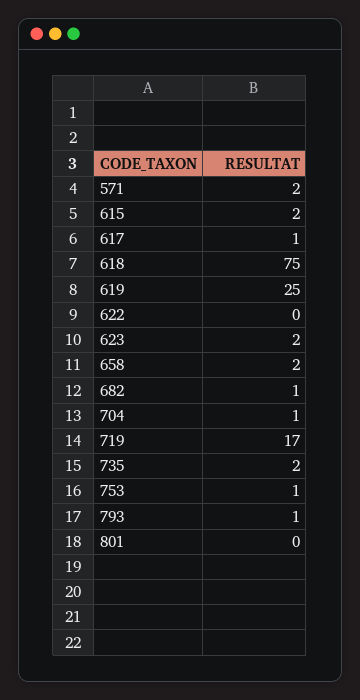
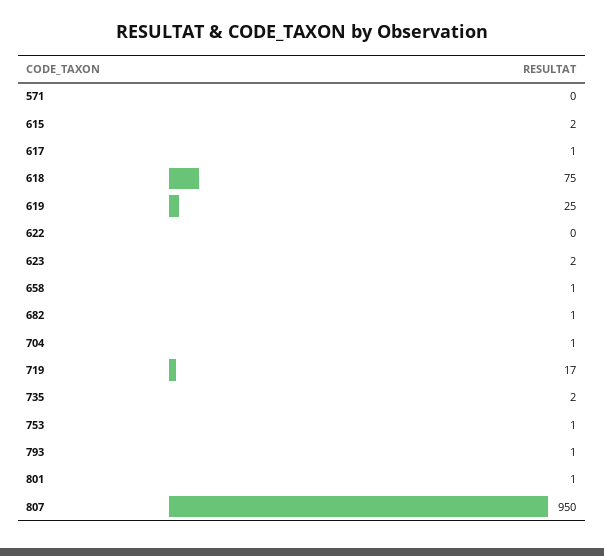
  {
-   "571": 2,
+   "571": 0,
    "615": 2,
    "617": 1,
    "618": 75,
    "619": 25,
    "622": 0,
    "623": 2,
-   "658": 2,
+   "658": 1,
    "682": 1,
    "704": 1,
    "719": 17,
    "735": 2,
    "753": 1,
    "793": 1,
-   "801": 0
+   "801": 1,
+   "807": 950
  }

